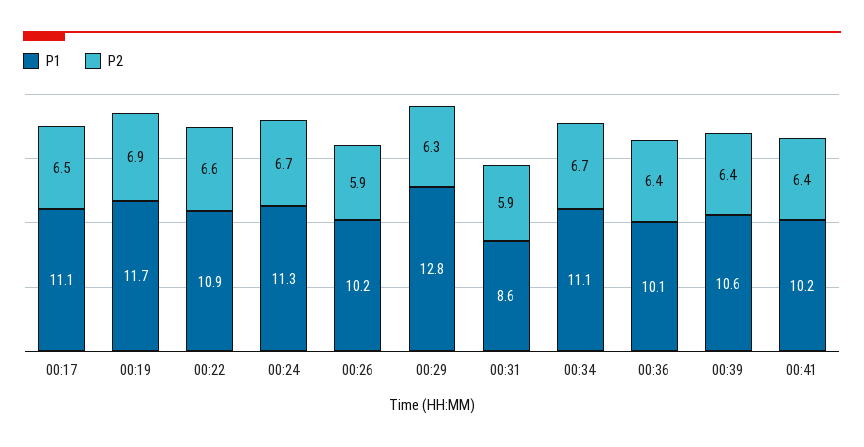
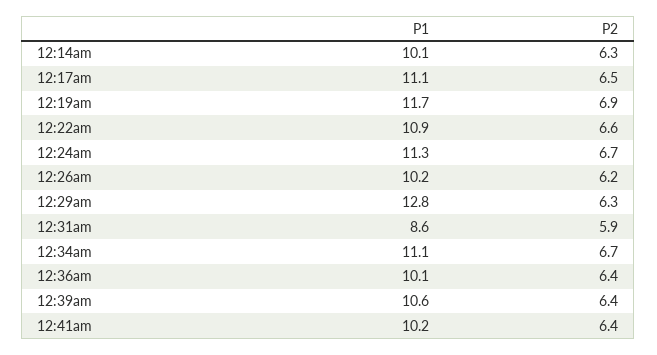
  {
    "P1": {
      "00:17": 11.1,
      "00:19": 11.7,
      "00:22": 10.9,
      "00:24": 11.3,
      "00:26": 10.2,
      "00:29": 12.8,
      "00:31": 8.6,
      "00:34": 11.1,
      "00:36": 10.1,
      "00:39": 10.6,
-     "00:41": 10.2
+     "00:41": 10.2,
+     "12:14am": 10.1
    },
    "P2": {
      "00:17": 6.5,
      "00:19": 6.9,
      "00:22": 6.6,
      "00:24": 6.7,
-     "00:26": 5.9,
+     "00:26": 6.2,
      "00:29": 6.3,
      "00:31": 5.9,
      "00:34": 6.7,
      "00:36": 6.4,
      "00:39": 6.4,
-     "00:41": 6.4
+     "00:41": 6.4,
+     "12:14am": 6.3
    }
  }

